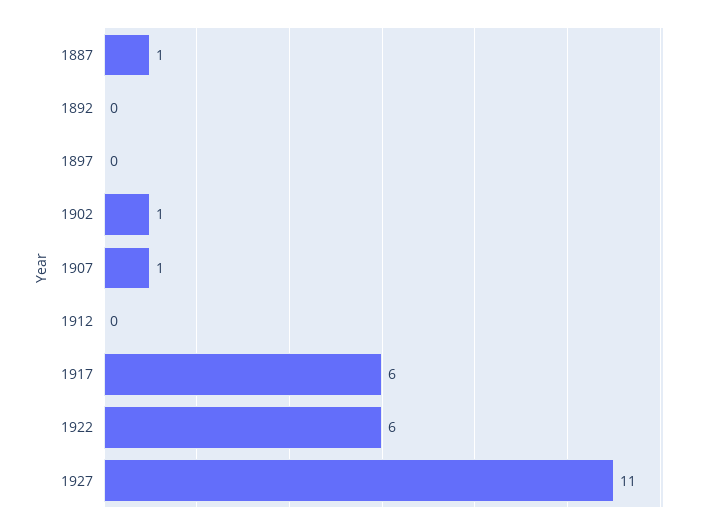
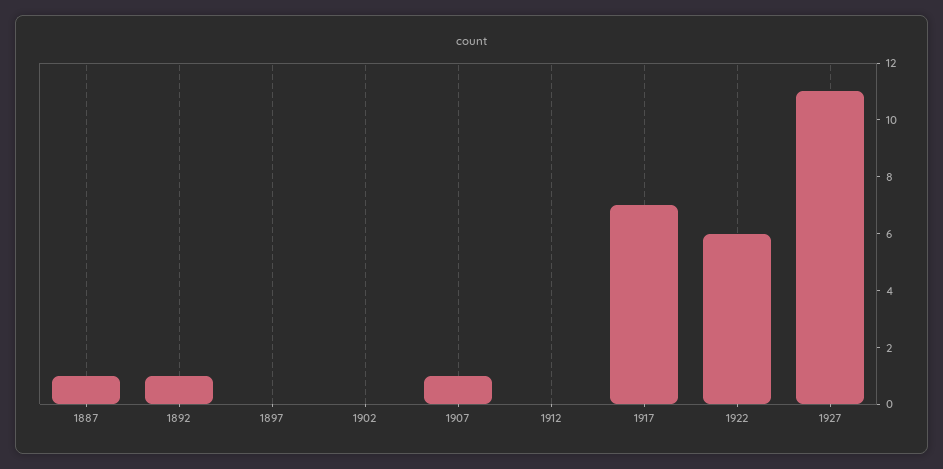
  {
    "1887": 1,
-   "1892": 0,
+   "1892": 1,
    "1897": 0,
-   "1902": 1,
+   "1902": 0,
    "1907": 1,
    "1912": 0,
-   "1917": 6,
+   "1917": 7,
    "1922": 6,
    "1927": 11
  }

